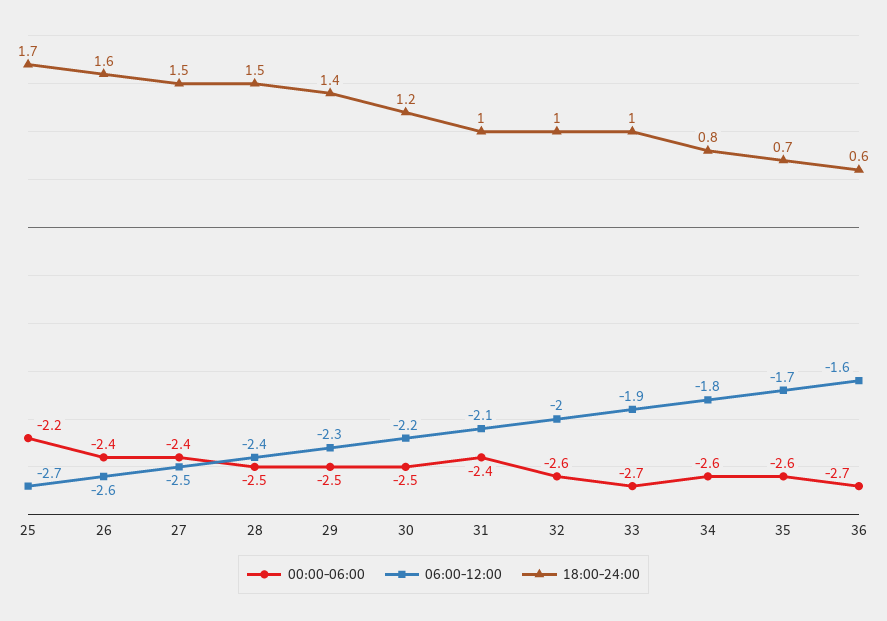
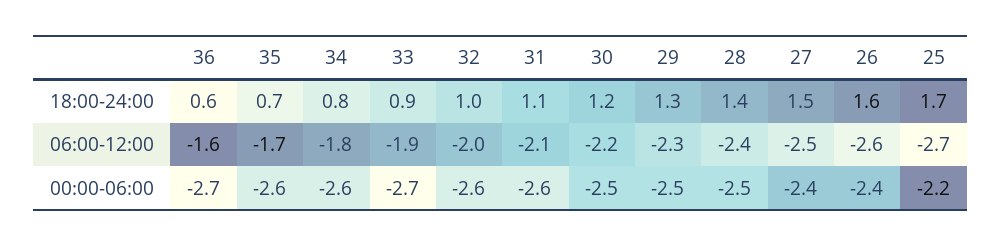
  {
    "00:00-06:00": {
      "25": -2.2,
      "26": -2.4,
      "27": -2.4,
      "28": -2.5,
      "29": -2.5,
      "30": -2.5,
-     "31": -2.4,
+     "31": -2.6,
      "32": -2.6,
      "33": -2.7,
      "34": -2.6,
      "35": -2.6,
      "36": -2.7
    },
    "06:00-12:00": {
      "25": -2.7,
      "26": -2.6,
      "27": -2.5,
      "28": -2.4,
      "29": -2.3,
      "30": -2.2,
      "31": -2.1,
      "32": -2,
      "33": -1.9,
      "34": -1.8,
      "35": -1.7,
      "36": -1.6
    },
    "18:00-24:00": {
      "25": 1.7,
      "26": 1.6,
      "27": 1.5,
-     "28": 1.5,
+     "28": 1.4,
-     "29": 1.4,
+     "29": 1.3,
      "30": 1.2,
-     "31": 1,
+     "31": 1.1,
      "32": 1,
-     "33": 1,
+     "33": 0.9,
      "34": 0.8,
      "35": 0.7,
      "36": 0.6
    }
  }

